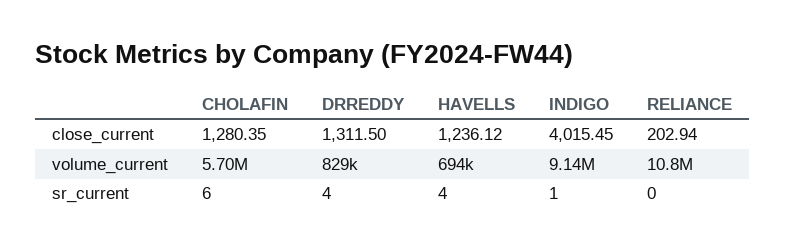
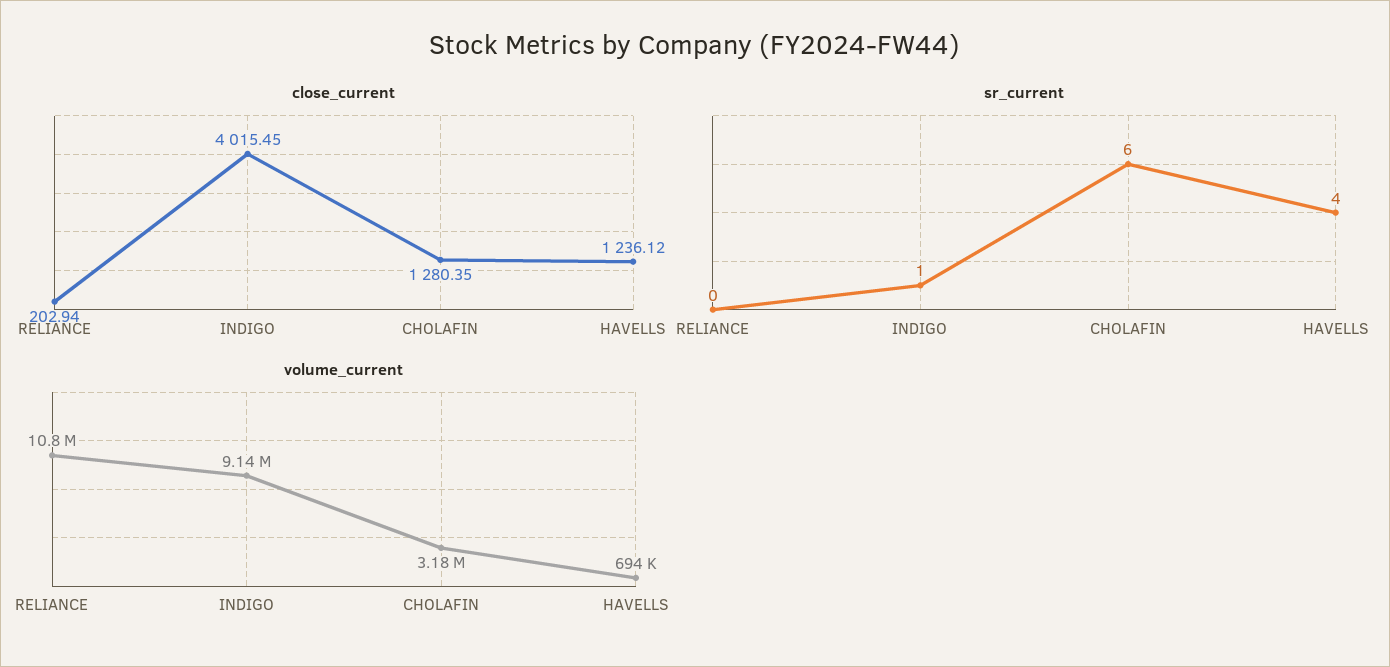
  {
    "close_current": {
      "CHOLAFIN": 1280.35,
-     "DRREDDY": 1311.5,
      "HAVELLS": 1236.12,
      "INDIGO": 4015.45,
      "RELIANCE": 202.94
    },
    "volume_current": {
-     "CHOLAFIN": 5700000,
+     "CHOLAFIN": 3180000,
-     "DRREDDY": 829000,
      "HAVELLS": 694000,
      "INDIGO": 9140000,
      "RELIANCE": 10800000
    },
    "sr_current": {
      "CHOLAFIN": 6,
-     "DRREDDY": 4,
      "HAVELLS": 4,
      "INDIGO": 1,
      "RELIANCE": 0
    }
  }

